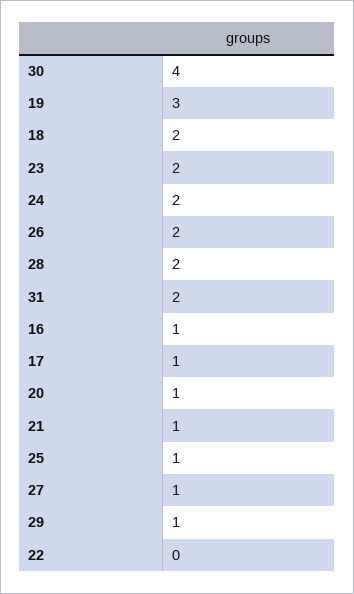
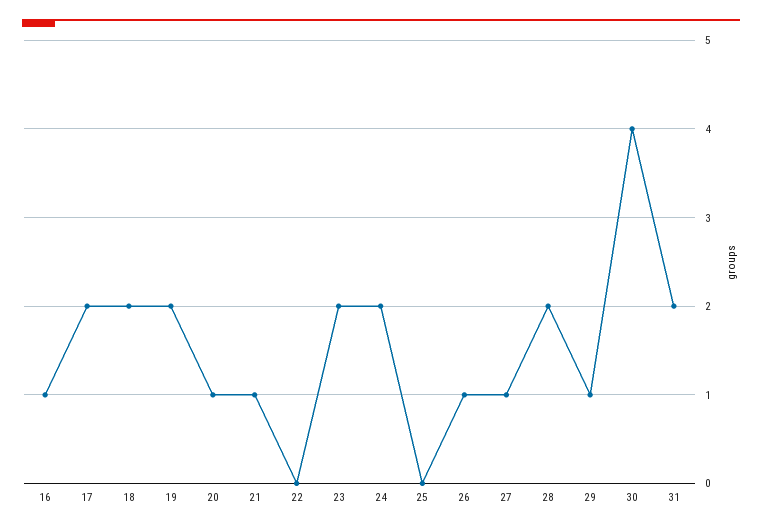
  {
    "30": 4,
-   "19": 3,
+   "19": 2,
    "18": 2,
    "23": 2,
    "24": 2,
-   "26": 2,
+   "26": 1,
    "28": 2,
    "31": 2,
    "16": 1,
-   "17": 1,
+   "17": 2,
    "20": 1,
    "21": 1,
-   "25": 1,
+   "25": 0,
    "27": 1,
    "29": 1,
    "22": 0
  }

